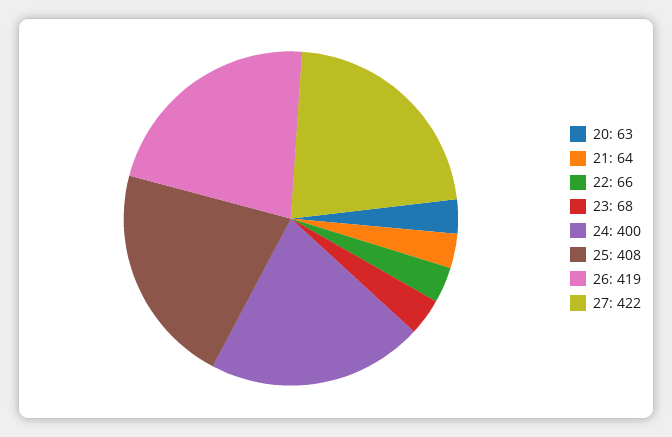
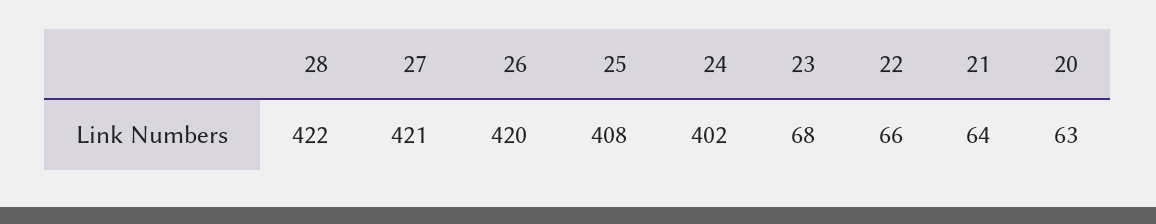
  {
    "20": 63,
    "21": 64,
    "22": 66,
    "23": 68,
-   "24": 400,
+   "24": 402,
    "25": 408,
-   "26": 419,
+   "26": 420,
-   "27": 422
+   "27": 421,
+   "28": 422
  }

